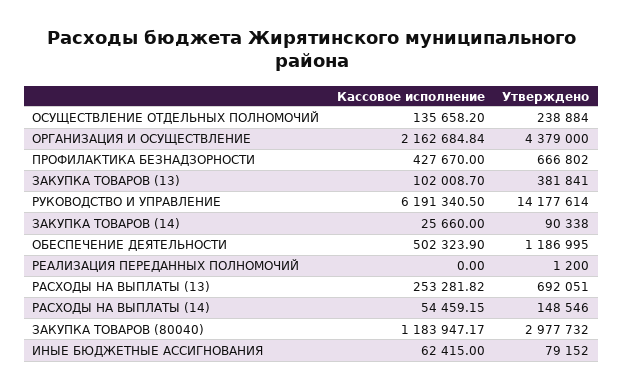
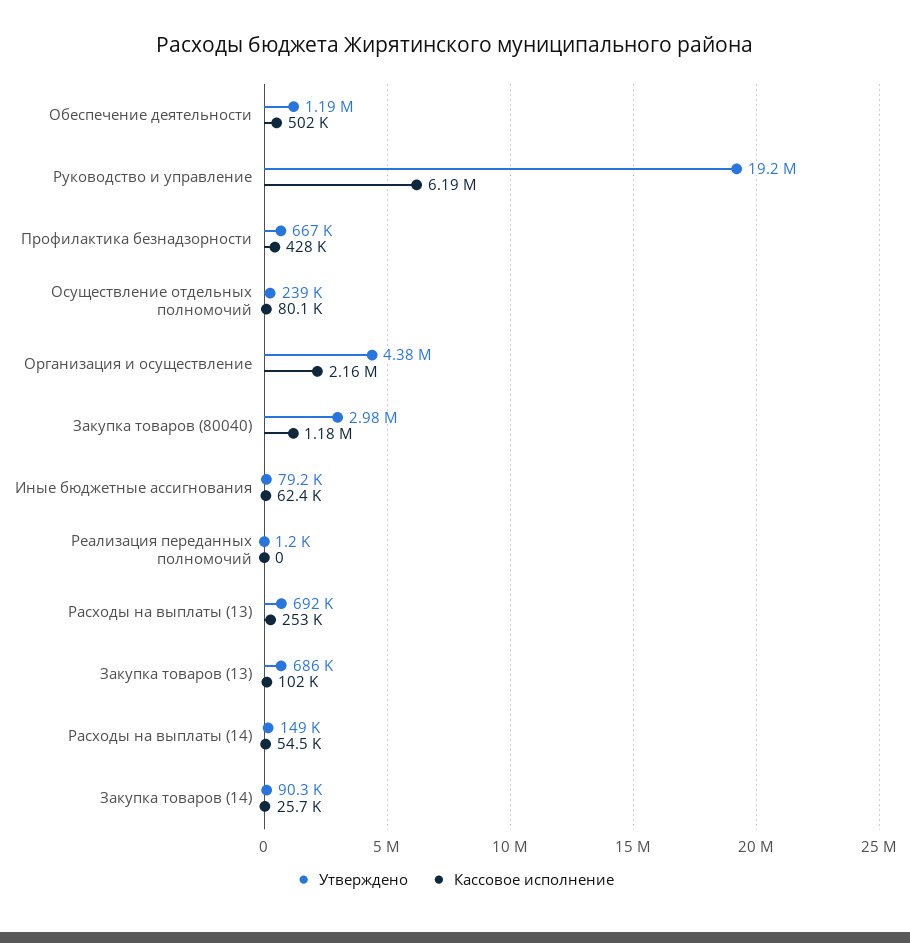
  {
    "Кассовое исполнение": {
-     "ОСУЩЕСТВЛЕНИЕ ОТДЕЛЬНЫХ ПОЛНОМОЧИЙ": 135658.2,
+     "ОСУЩЕСТВЛЕНИЕ ОТДЕЛЬНЫХ ПОЛНОМОЧИЙ": 80100,
      "ОРГАНИЗАЦИЯ И ОСУЩЕСТВЛЕНИЕ": 2162684.84,
      "ПРОФИЛАКТИКА БЕЗНАДЗОРНОСТИ": 427670,
      "ЗАКУПКА ТОВАРОВ (13)": 102008.7,
      "РУКОВОДСТВО И УПРАВЛЕНИЕ": 6191340.5,
      "ЗАКУПКА ТОВАРОВ (14)": 25660,
      "ОБЕСПЕЧЕНИЕ ДЕЯТЕЛЬНОСТИ": 502323.9,
      "РЕАЛИЗАЦИЯ ПЕРЕДАННЫХ ПОЛНОМОЧИЙ": 0,
      "РАСХОДЫ НА ВЫПЛАТЫ (13)": 253281.82,
      "РАСХОДЫ НА ВЫПЛАТЫ (14)": 54459.15,
      "ЗАКУПКА ТОВАРОВ (80040)": 1183947.17,
      "ИНЫЕ БЮДЖЕТНЫЕ АССИГНОВАНИЯ": 62415
    },
    "Утверждено": {
      "ОСУЩЕСТВЛЕНИЕ ОТДЕЛЬНЫХ ПОЛНОМОЧИЙ": 238884,
      "ОРГАНИЗАЦИЯ И ОСУЩЕСТВЛЕНИЕ": 4379000,
      "ПРОФИЛАКТИКА БЕЗНАДЗОРНОСТИ": 666802,
-     "ЗАКУПКА ТОВАРОВ (13)": 381841,
+     "ЗАКУПКА ТОВАРОВ (13)": 686000,
-     "РУКОВОДСТВО И УПРАВЛЕНИЕ": 14177614,
+     "РУКОВОДСТВО И УПРАВЛЕНИЕ": 19200000,
      "ЗАКУПКА ТОВАРОВ (14)": 90338,
      "ОБЕСПЕЧЕНИЕ ДЕЯТЕЛЬНОСТИ": 1186995,
      "РЕАЛИЗАЦИЯ ПЕРЕДАННЫХ ПОЛНОМОЧИЙ": 1200,
      "РАСХОДЫ НА ВЫПЛАТЫ (13)": 692051,
      "РАСХОДЫ НА ВЫПЛАТЫ (14)": 148546,
      "ЗАКУПКА ТОВАРОВ (80040)": 2977732,
      "ИНЫЕ БЮДЖЕТНЫЕ АССИГНОВАНИЯ": 79152
    }
  }

